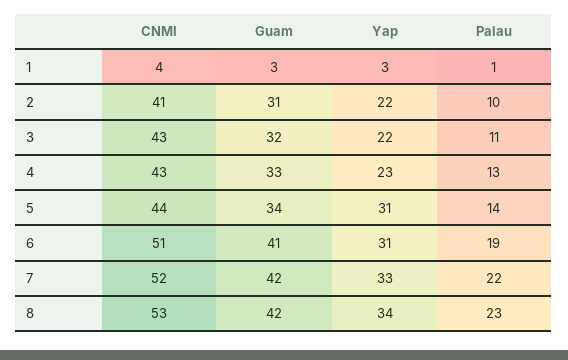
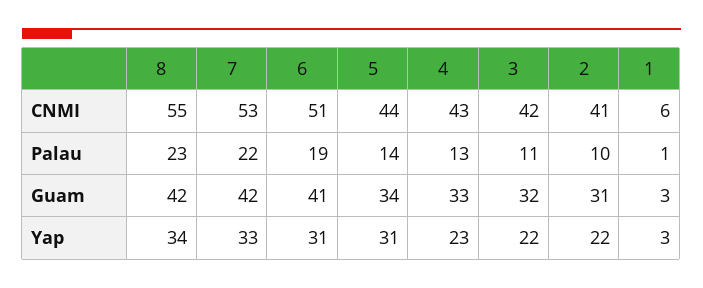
  {
    "CNMI": {
-     "1": 4,
+     "1": 6,
      "2": 41,
-     "3": 43,
+     "3": 42,
      "4": 43,
      "5": 44,
      "6": 51,
-     "7": 52,
+     "7": 53,
-     "8": 53
+     "8": 55
    },
    "Guam": {
      "1": 3,
      "2": 31,
      "3": 32,
      "4": 33,
      "5": 34,
      "6": 41,
      "7": 42,
      "8": 42
    },
    "Yap": {
      "1": 3,
      "2": 22,
      "3": 22,
      "4": 23,
      "5": 31,
      "6": 31,
      "7": 33,
      "8": 34
    },
    "Palau": {
      "1": 1,
      "2": 10,
      "3": 11,
      "4": 13,
      "5": 14,
      "6": 19,
      "7": 22,
      "8": 23
    }
  }

